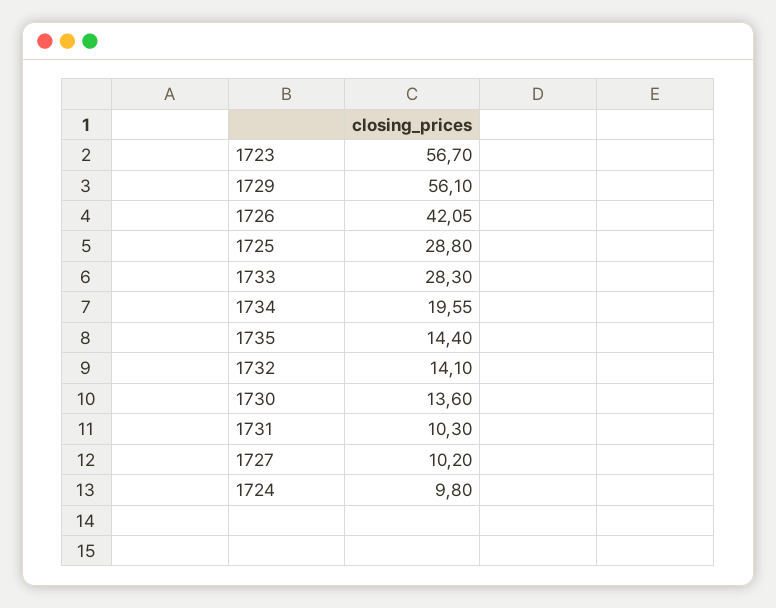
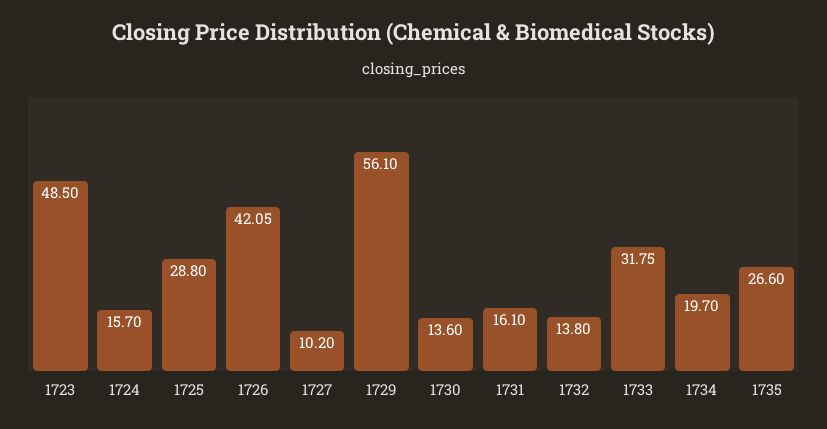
  {
-   "1723": 56.7,
+   "1723": 48.5,
    "1729": 56.1,
    "1726": 42.05,
    "1725": 28.8,
-   "1733": 28.3,
+   "1733": 31.75,
-   "1734": 19.55,
+   "1734": 19.7,
-   "1735": 14.4,
+   "1735": 26.6,
-   "1732": 14.1,
+   "1732": 13.8,
    "1730": 13.6,
-   "1731": 10.3,
+   "1731": 16.1,
    "1727": 10.2,
-   "1724": 9.8
+   "1724": 15.7
  }

